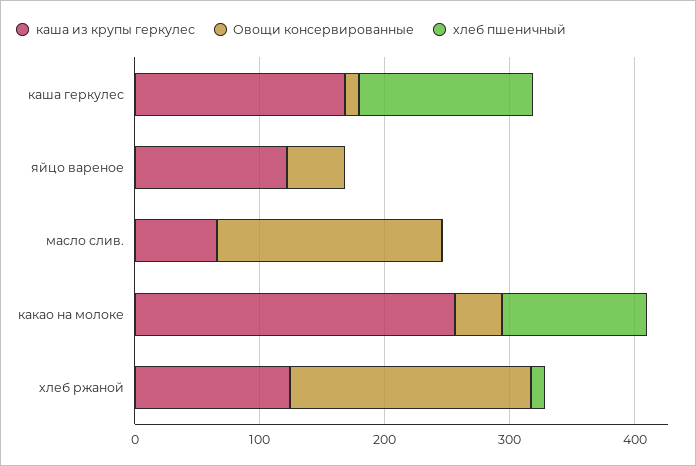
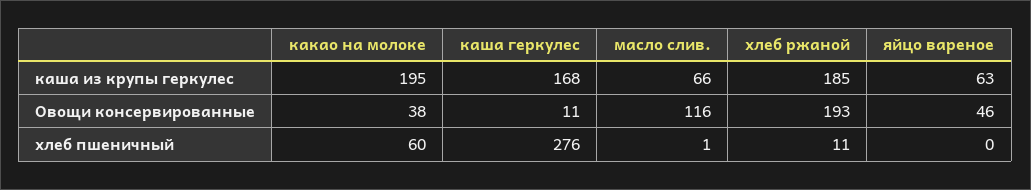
  {
    "каша из крупы геркулес": {
      "каша геркулес": 168,
-     "яйцо вареное": 120,
+     "яйцо вареное": 63,
      "масло слив.": 66,
-     "какао на молоке": 260,
+     "какао на молоке": 195,
-     "хлеб ржаной": 120
+     "хлеб ржаной": 185
    },
    "Овощи консервированные": {
      "каша геркулес": 11,
      "яйцо вареное": 46,
-     "масло слив.": 180,
+     "масло слив.": 116,
      "какао на молоке": 38,
      "хлеб ржаной": 193
    },
    "хлеб пшеничный": {
-     "каша геркулес": 140,
+     "каша геркулес": 276,
      "яйцо вареное": 0,
      "масло слив.": 1,
-     "какао на молоке": 120,
+     "какао на молоке": 60,
      "хлеб ржаной": 11
    }
  }

